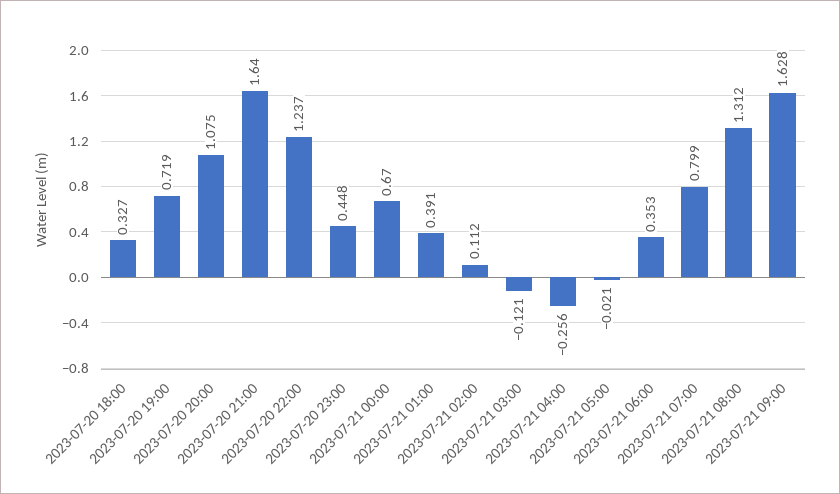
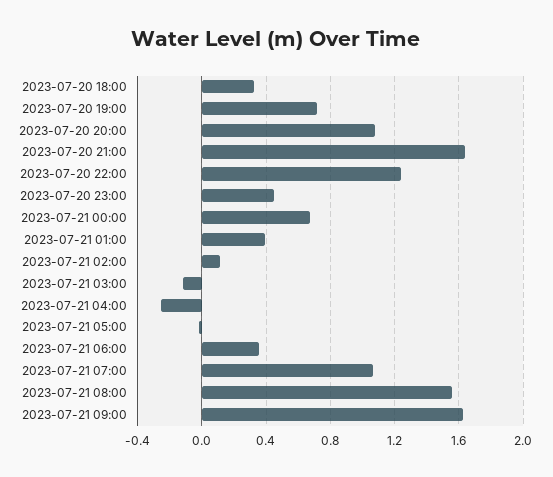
  {
    "2023-07-20 18:00": 0.327,
    "2023-07-20 19:00": 0.719,
    "2023-07-20 20:00": 1.075,
    "2023-07-20 21:00": 1.64,
    "2023-07-20 22:00": 1.237,
    "2023-07-20 23:00": 0.448,
    "2023-07-21 00:00": 0.67,
    "2023-07-21 01:00": 0.391,
    "2023-07-21 02:00": 0.112,
    "2023-07-21 03:00": -0.121,
    "2023-07-21 04:00": -0.256,
    "2023-07-21 05:00": -0.021,
    "2023-07-21 06:00": 0.353,
-   "2023-07-21 07:00": 0.799,
+   "2023-07-21 07:00": 1.05,
-   "2023-07-21 08:00": 1.312,
+   "2023-07-21 08:00": 1.55,
    "2023-07-21 09:00": 1.628
  }

